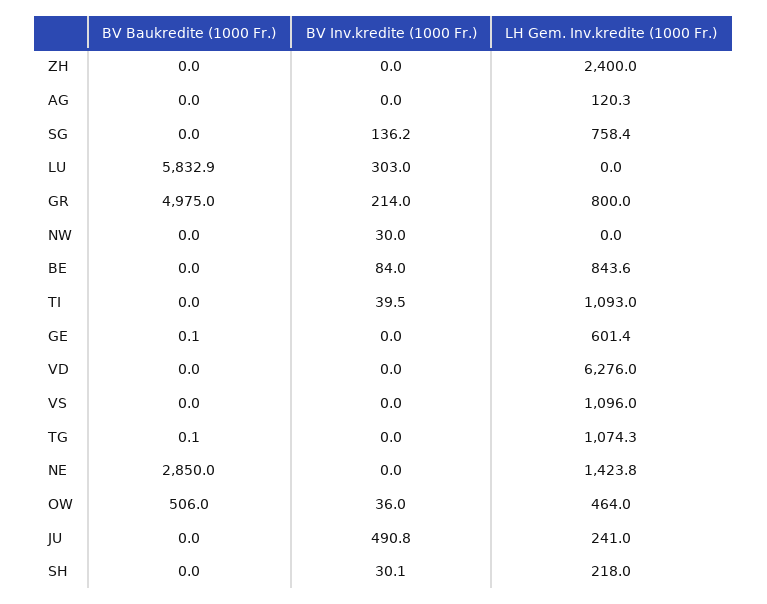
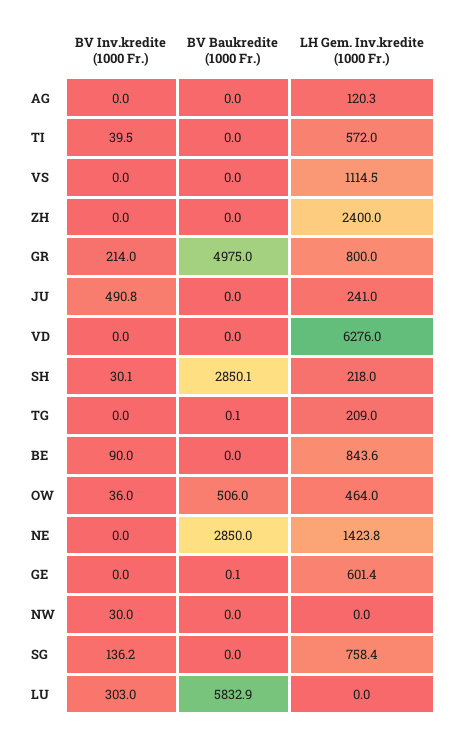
  {
    "BV Baukredite (1000 Fr.)": {
      "ZH": 0,
      "AG": 0,
      "SG": 0,
      "LU": 5832.9,
      "GR": 4975,
      "NW": 0,
      "BE": 0,
      "TI": 0,
      "GE": 0.1,
      "VD": 0,
      "VS": 0,
      "TG": 0.1,
      "NE": 2850,
      "OW": 506,
      "JU": 0,
-     "SH": 0
+     "SH": 2850.1
    },
    "BV Inv.kredite (1000 Fr.)": {
      "ZH": 0,
      "AG": 0,
      "SG": 136.2,
      "LU": 303,
      "GR": 214,
      "NW": 30,
-     "BE": 84,
+     "BE": 90,
      "TI": 39.5,
      "GE": 0,
      "VD": 0,
      "VS": 0,
      "TG": 0,
      "NE": 0,
      "OW": 36,
      "JU": 490.8,
      "SH": 30.1
    },
    "LH Gem. Inv.kredite (1000 Fr.)": {
      "ZH": 2400,
      "AG": 120.3,
      "SG": 758.4,
      "LU": 0,
      "GR": 800,
      "NW": 0,
      "BE": 843.6,
-     "TI": 1093,
+     "TI": 572,
      "GE": 601.4,
      "VD": 6276,
-     "VS": 1096,
+     "VS": 1114.5,
-     "TG": 1074.3,
+     "TG": 209,
      "NE": 1423.8,
      "OW": 464,
      "JU": 241,
      "SH": 218
    }
  }

